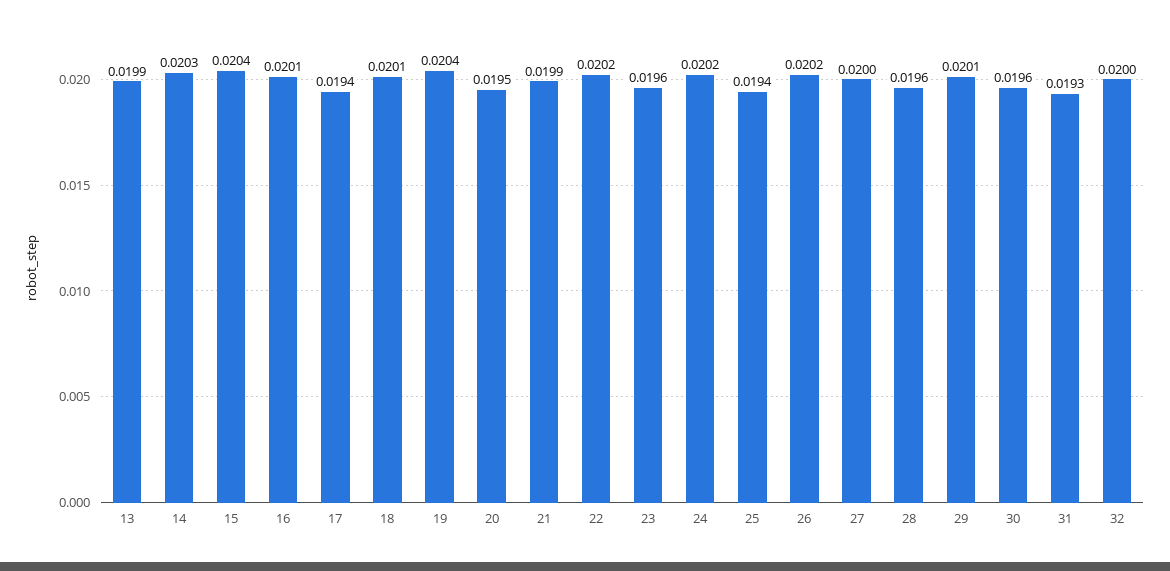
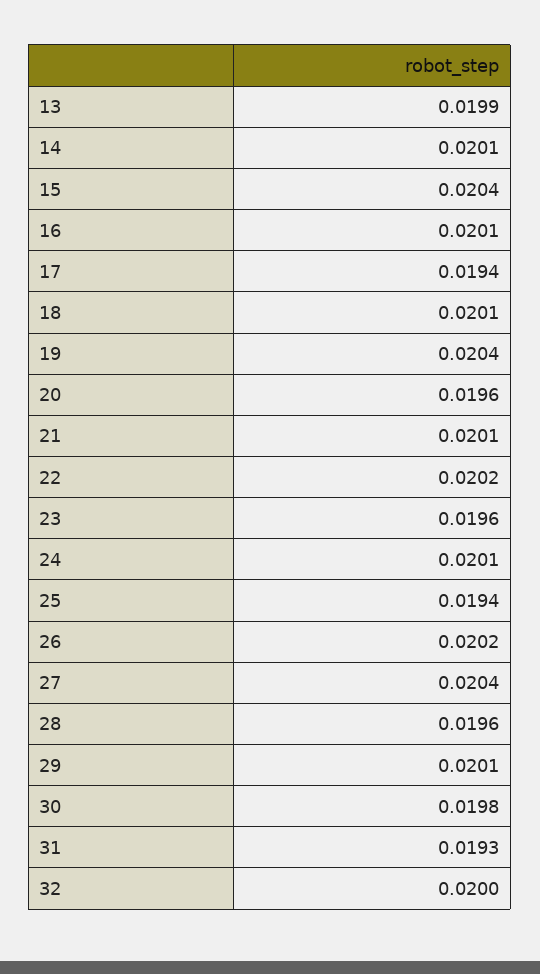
  {
    "13": 0.0199,
-   "14": 0.0203,
+   "14": 0.0201,
    "15": 0.0204,
    "16": 0.0201,
    "17": 0.0194,
    "18": 0.0201,
    "19": 0.0204,
-   "20": 0.0195,
+   "20": 0.0196,
-   "21": 0.0199,
+   "21": 0.0201,
    "22": 0.0202,
    "23": 0.0196,
-   "24": 0.0202,
+   "24": 0.0201,
    "25": 0.0194,
    "26": 0.0202,
-   "27": 0.02,
+   "27": 0.0204,
    "28": 0.0196,
    "29": 0.0201,
-   "30": 0.0196,
+   "30": 0.0198,
    "31": 0.0193,
    "32": 0.02
  }

